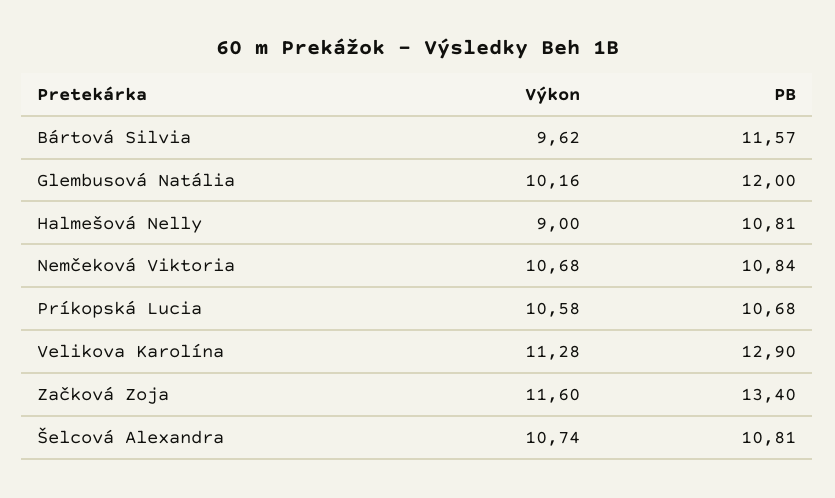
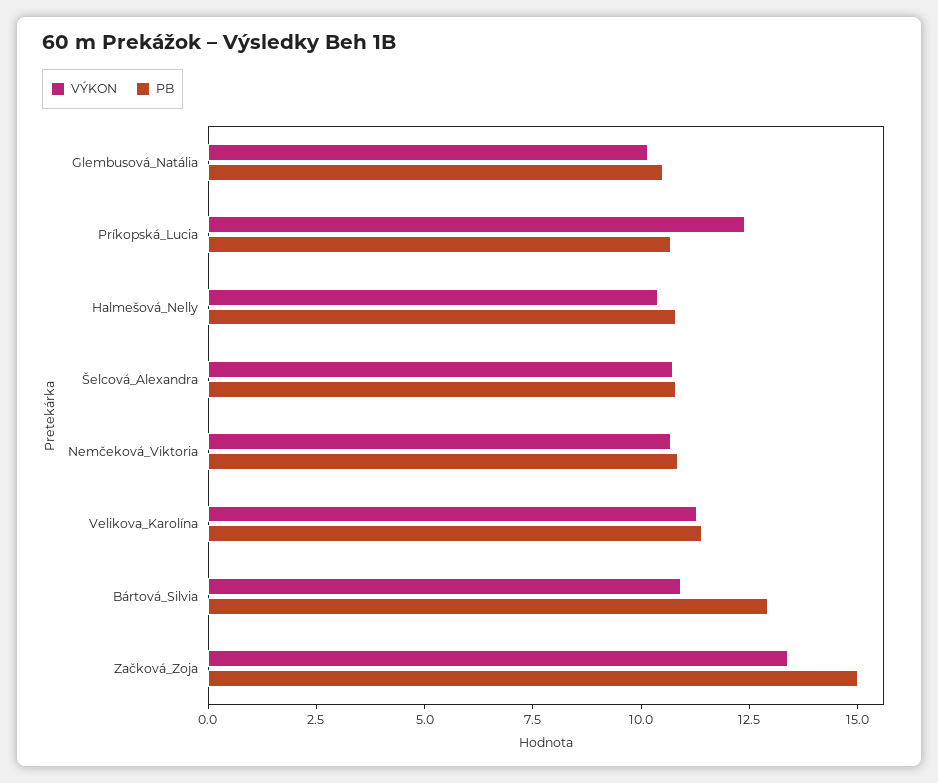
  {
    "Výkon": {
-     "Bártová Silvia": 9.62,
+     "Bártová Silvia": 11,
      "Glembusová Natália": 10.16,
-     "Halmešová Nelly": 9,
+     "Halmešová Nelly": 10.5,
      "Nemčeková Viktoria": 10.68,
-     "Príkopská Lucia": 10.58,
+     "Príkopská Lucia": 12.5,
      "Velikova Karolína": 11.28,
-     "Začková Zoja": 11.6,
+     "Začková Zoja": 13.5,
      "Šelcová Alexandra": 10.74
    },
    "PB": {
-     "Bártová Silvia": 11.57,
+     "Bártová Silvia": 13,
-     "Glembusová Natália": 12,
+     "Glembusová Natália": 10.5,
      "Halmešová Nelly": 10.81,
      "Nemčeková Viktoria": 10.84,
      "Príkopská Lucia": 10.68,
-     "Velikova Karolína": 12.9,
+     "Velikova Karolína": 11.5,
-     "Začková Zoja": 13.4,
+     "Začková Zoja": 15,
      "Šelcová Alexandra": 10.81
    }
  }

